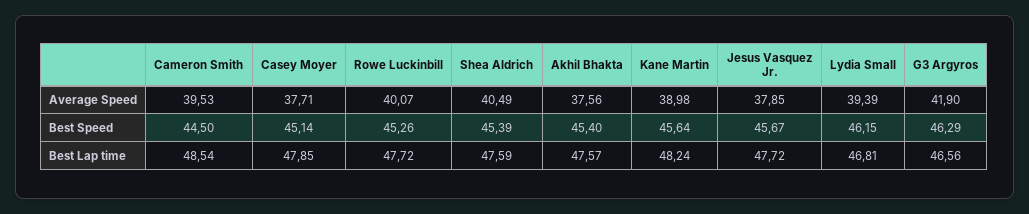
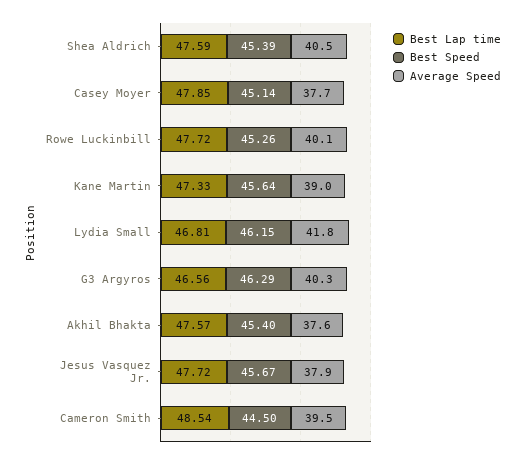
  {
    "Average Speed": {
      "Cameron Smith": 39.53,
      "Casey Moyer": 37.71,
      "Rowe Luckinbill": 40.07,
      "Shea Aldrich": 40.49,
      "Akhil Bhakta": 37.56,
      "Kane Martin": 38.98,
      "Jesus Vasquez Jr.": 37.85,
-     "Lydia Small": 39.39,
+     "Lydia Small": 41.8,
-     "G3 Argyros": 41.9
+     "G3 Argyros": 40.3
    },
    "Best Speed": {
      "Cameron Smith": 44.5,
      "Casey Moyer": 45.14,
      "Rowe Luckinbill": 45.26,
      "Shea Aldrich": 45.39,
      "Akhil Bhakta": 45.4,
      "Kane Martin": 45.64,
      "Jesus Vasquez Jr.": 45.67,
      "Lydia Small": 46.15,
      "G3 Argyros": 46.29
    },
    "Best Lap time": {
      "Cameron Smith": 48.54,
      "Casey Moyer": 47.85,
      "Rowe Luckinbill": 47.72,
      "Shea Aldrich": 47.59,
      "Akhil Bhakta": 47.57,
-     "Kane Martin": 48.24,
+     "Kane Martin": 47.33,
      "Jesus Vasquez Jr.": 47.72,
      "Lydia Small": 46.81,
      "G3 Argyros": 46.56
    }
  }

